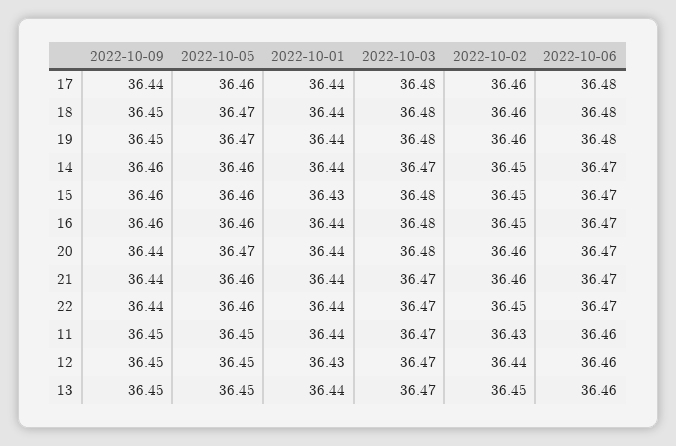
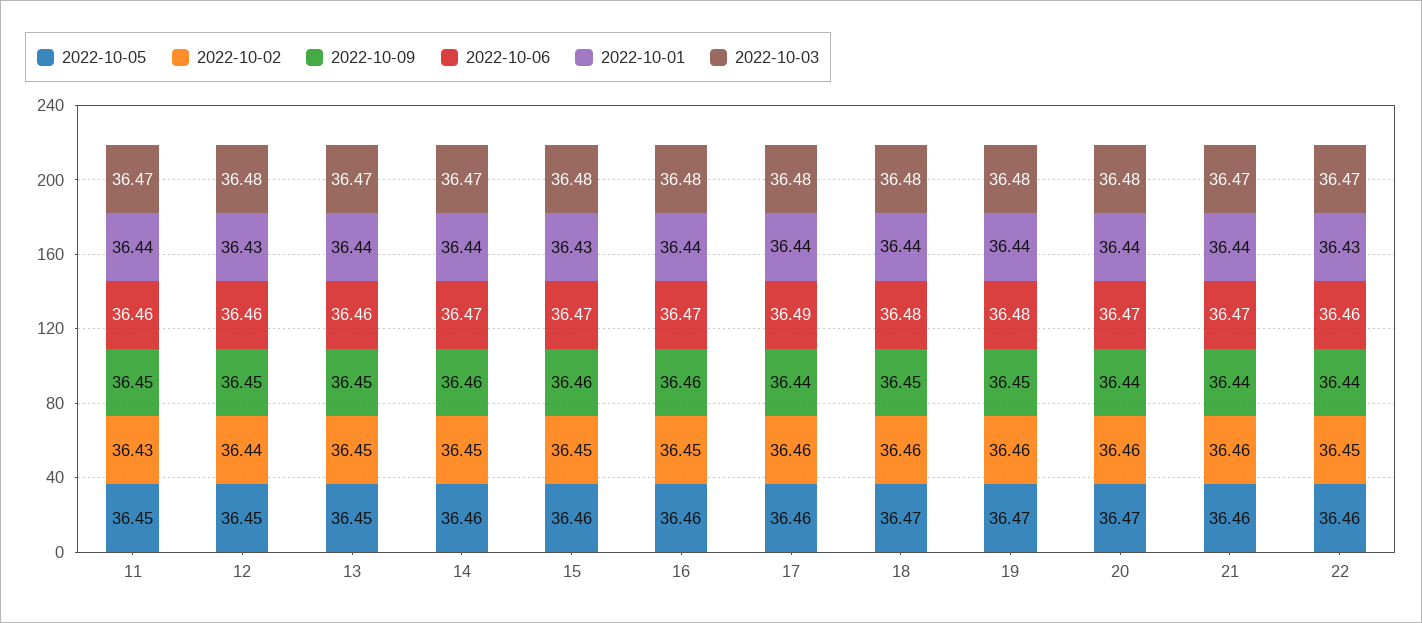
  {
    "2022-10-09": {
      "17": 36.44,
      "18": 36.45,
      "19": 36.45,
      "14": 36.46,
      "15": 36.46,
      "16": 36.46,
      "20": 36.44,
      "21": 36.44,
      "22": 36.44,
      "11": 36.45,
      "12": 36.45,
      "13": 36.45
    },
    "2022-10-05": {
      "17": 36.46,
      "18": 36.47,
      "19": 36.47,
      "14": 36.46,
      "15": 36.46,
      "16": 36.46,
      "20": 36.47,
      "21": 36.46,
      "22": 36.46,
      "11": 36.45,
      "12": 36.45,
      "13": 36.45
    },
    "2022-10-01": {
      "17": 36.44,
      "18": 36.44,
      "19": 36.44,
      "14": 36.44,
      "15": 36.43,
      "16": 36.44,
      "20": 36.44,
      "21": 36.44,
-     "22": 36.44,
+     "22": 36.43,
      "11": 36.44,
      "12": 36.43,
      "13": 36.44
    },
    "2022-10-03": {
      "17": 36.48,
      "18": 36.48,
      "19": 36.48,
      "14": 36.47,
      "15": 36.48,
      "16": 36.48,
      "20": 36.48,
      "21": 36.47,
      "22": 36.47,
      "11": 36.47,
-     "12": 36.47,
+     "12": 36.48,
      "13": 36.47
    },
    "2022-10-02": {
      "17": 36.46,
      "18": 36.46,
      "19": 36.46,
      "14": 36.45,
      "15": 36.45,
      "16": 36.45,
      "20": 36.46,
      "21": 36.46,
      "22": 36.45,
      "11": 36.43,
      "12": 36.44,
      "13": 36.45
    },
    "2022-10-06": {
-     "17": 36.48,
+     "17": 36.49,
      "18": 36.48,
      "19": 36.48,
      "14": 36.47,
      "15": 36.47,
      "16": 36.47,
      "20": 36.47,
      "21": 36.47,
-     "22": 36.47,
+     "22": 36.46,
      "11": 36.46,
      "12": 36.46,
      "13": 36.46
    }
  }

